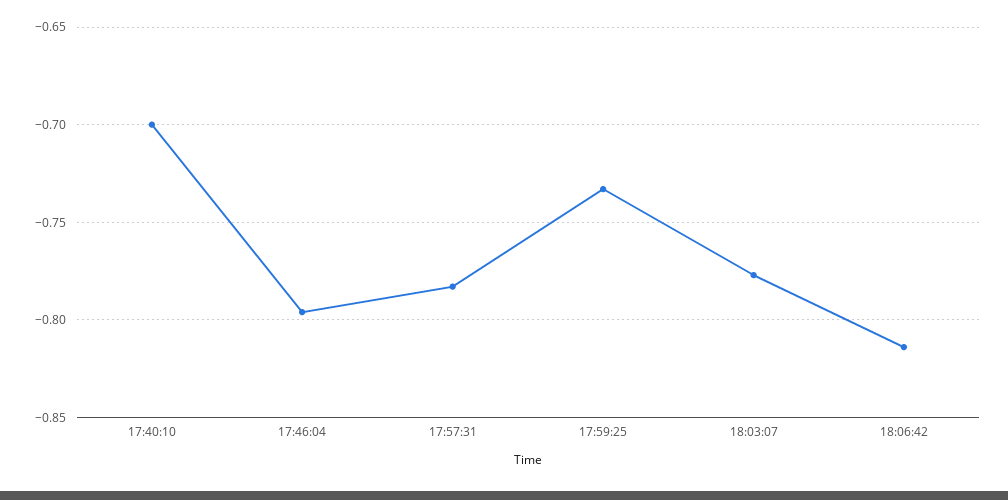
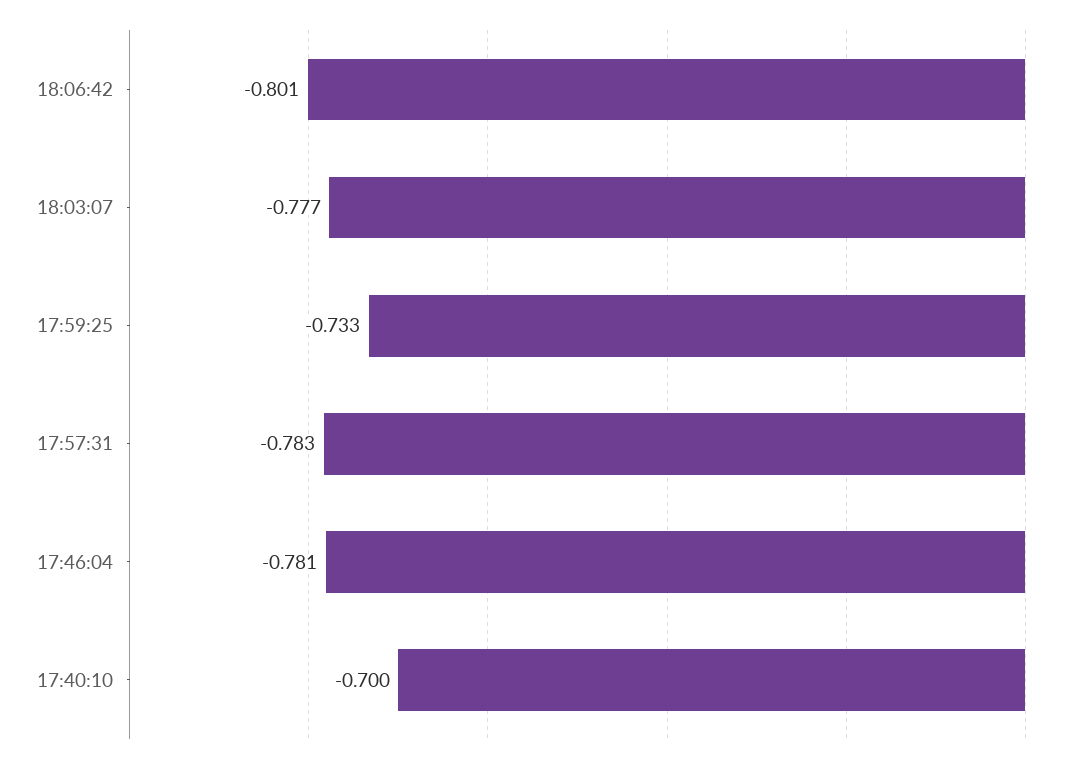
  {
    "17:40:10": -0.7,
-   "17:46:04": -0.795,
+   "17:46:04": -0.781,
    "17:57:31": -0.783,
    "17:59:25": -0.733,
    "18:03:07": -0.777,
-   "18:06:42": -0.815
+   "18:06:42": -0.801
  }

